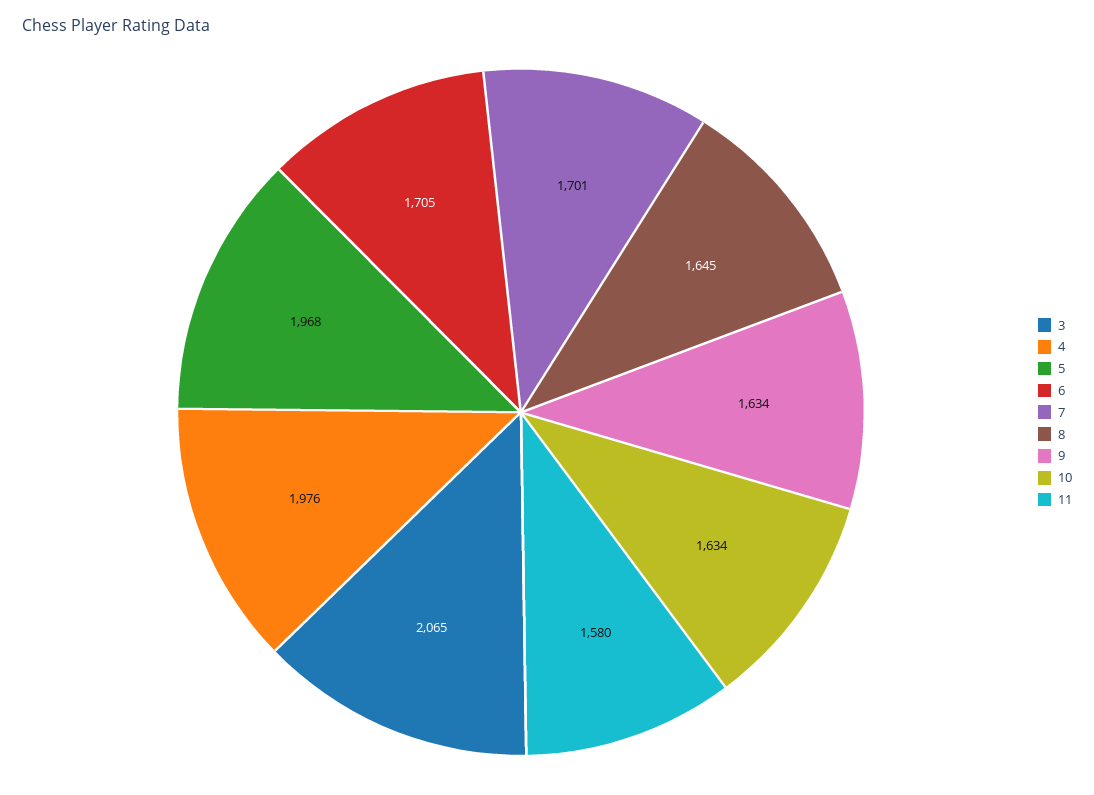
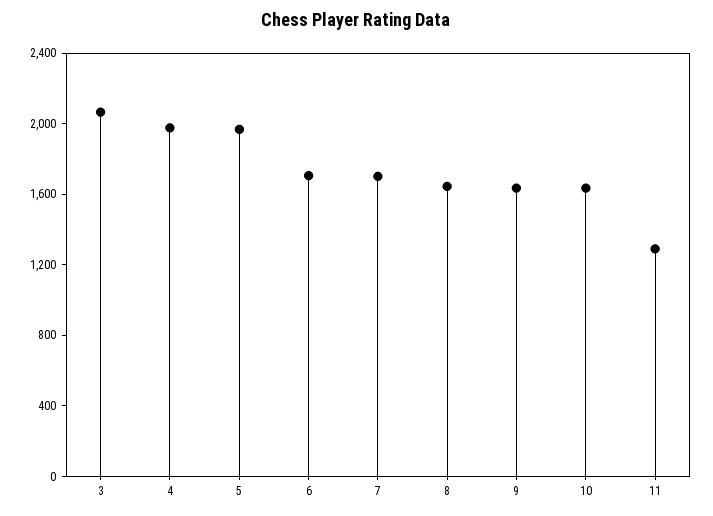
  {
    "3": 2065,
    "4": 1976,
    "5": 1968,
    "6": 1705,
    "7": 1701,
    "8": 1645,
    "9": 1634,
    "10": 1634,
-   "11": 1580
+   "11": 1300
  }

